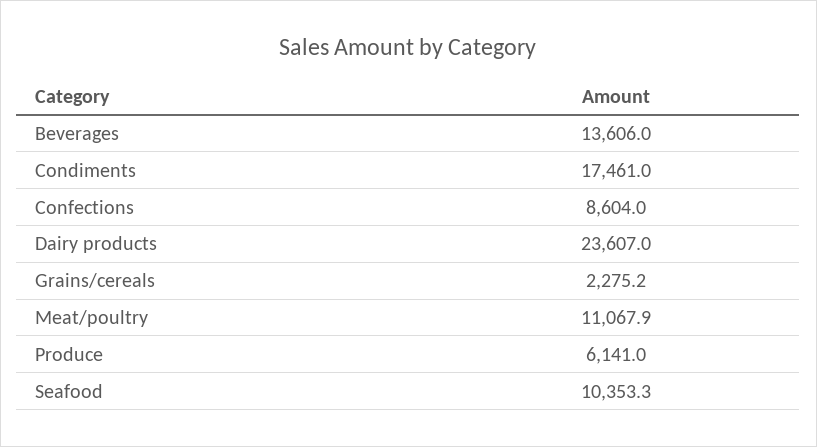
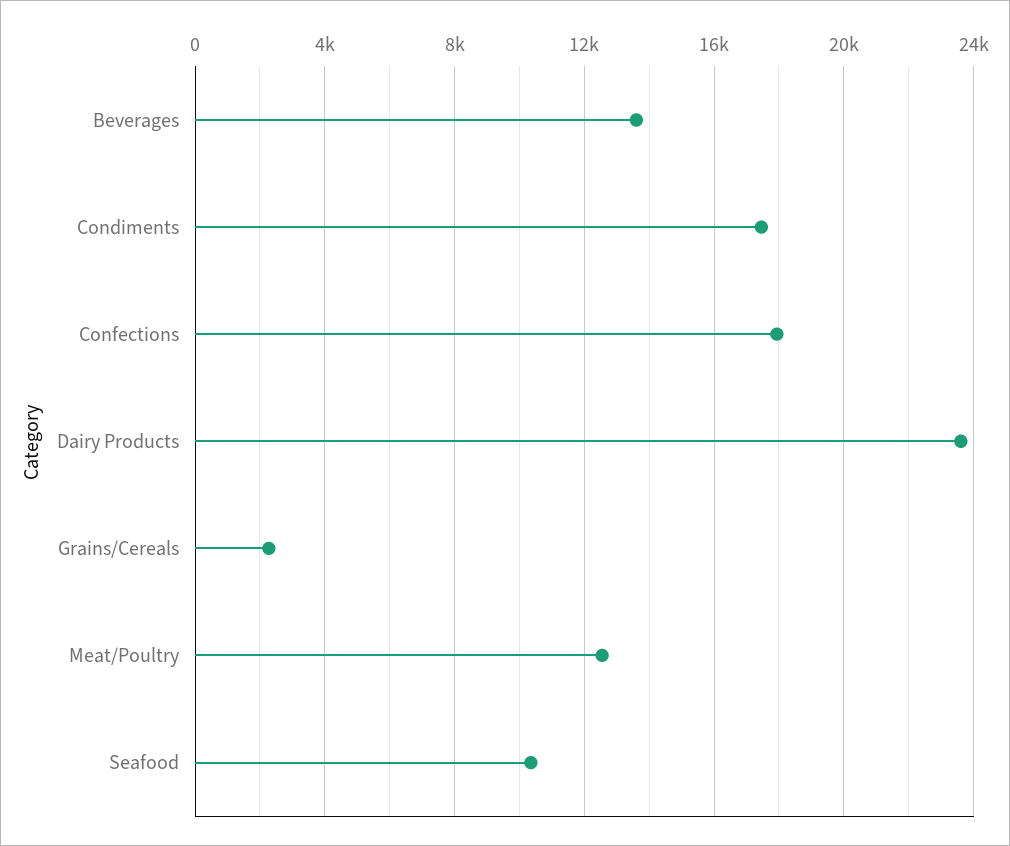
  {
    "Beverages": 13606,
    "Condiments": 17461,
-   "Confections": 8604,
+   "Confections": 18000,
    "Dairy products": 23607,
    "Grains/cereals": 2275.2,
-   "Meat/poultry": 11067.9,
+   "Meat/poultry": 12500,
-   "Produce": 6141,
    "Seafood": 10353.3
  }

